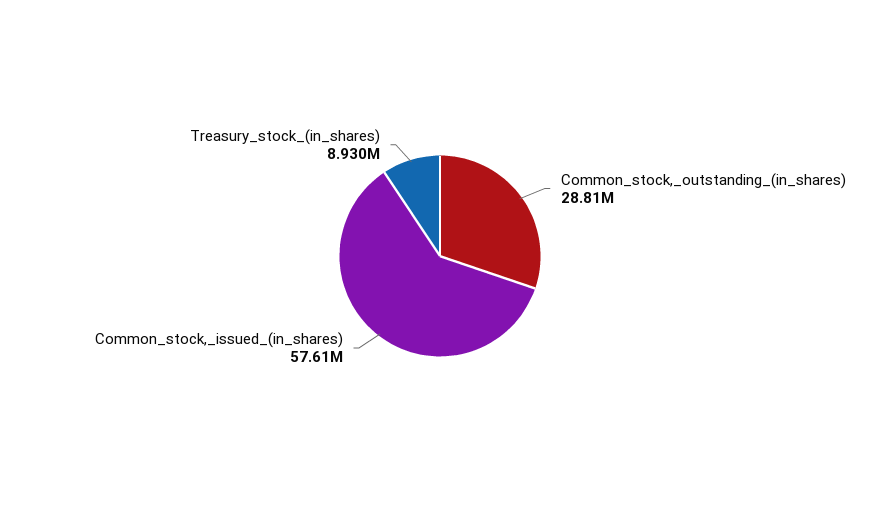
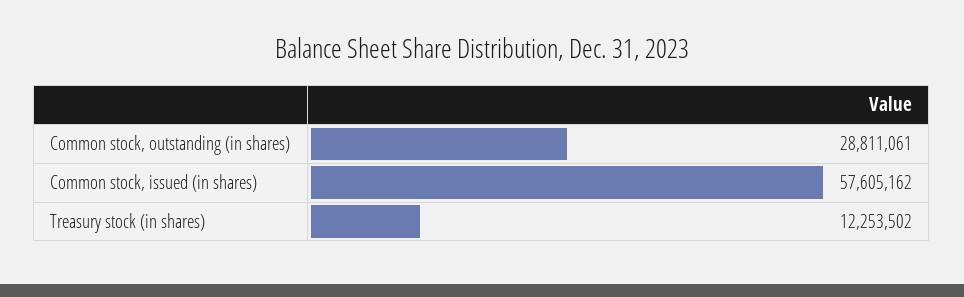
  {
    "Common_stock,_outstanding_(in_shares)": 28811061,
    "Common_stock,_issued_(in_shares)": 57605162,
-   "Treasury_stock_(in_shares)": 8930000
+   "Treasury_stock_(in_shares)": 12253502
  }

